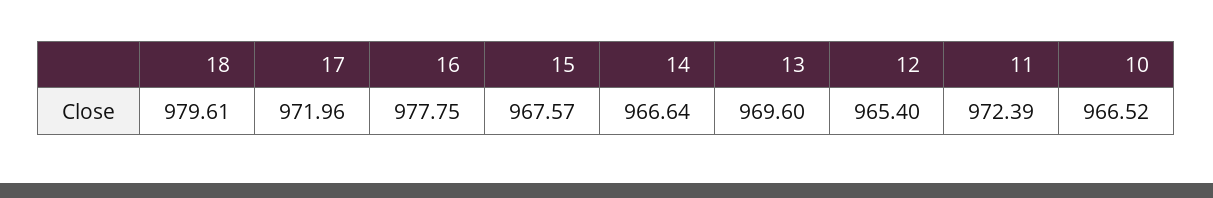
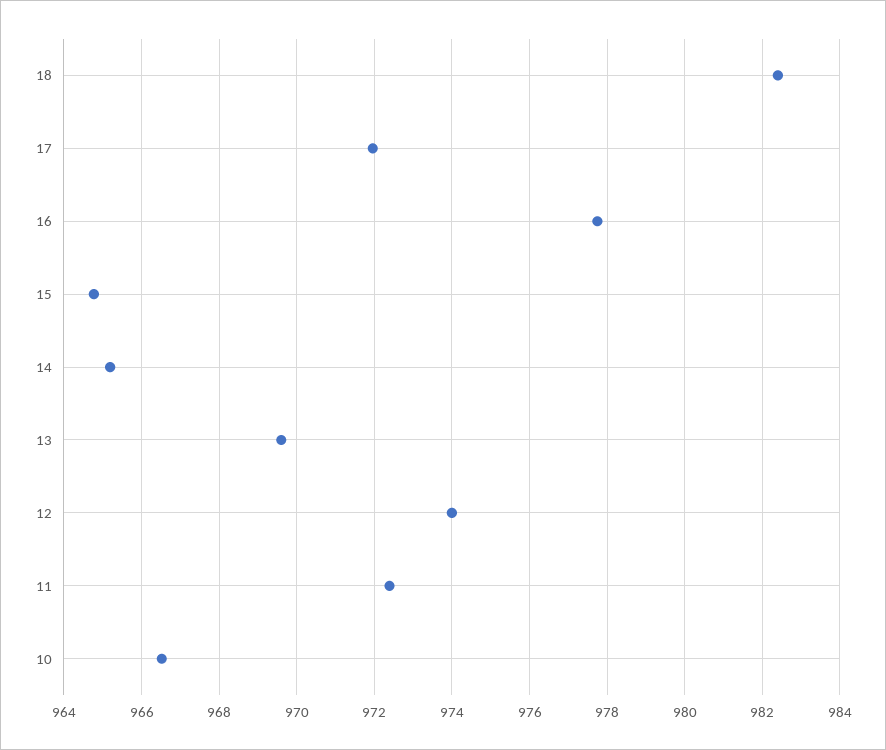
  {
-   "18": 979.61,
+   "18": 982.4,
    "17": 971.96,
    "16": 977.75,
-   "15": 967.57,
+   "15": 964.8,
-   "14": 966.64,
+   "14": 965.2,
    "13": 969.6,
-   "12": 965.4,
+   "12": 974,
    "11": 972.39,
    "10": 966.52
  }

